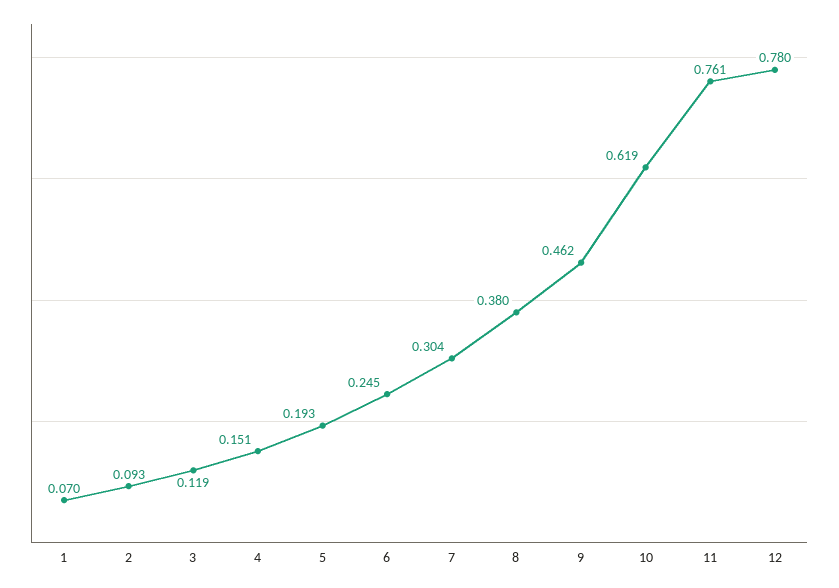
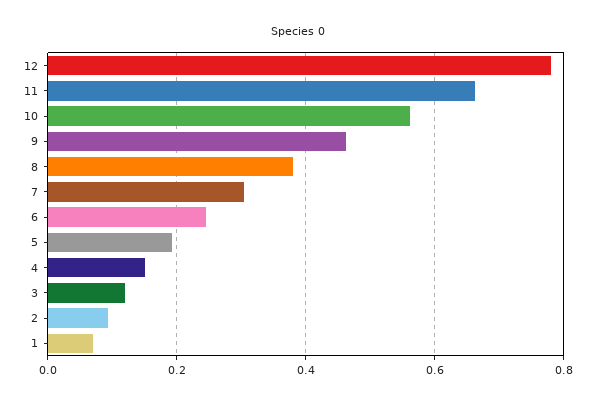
  {
    "1": 0.07,
    "2": 0.093,
    "3": 0.119,
    "4": 0.151,
    "5": 0.193,
    "6": 0.245,
    "7": 0.304,
    "8": 0.38,
    "9": 0.462,
-   "10": 0.619,
+   "10": 0.56,
-   "11": 0.761,
+   "11": 0.66,
    "12": 0.78
  }

